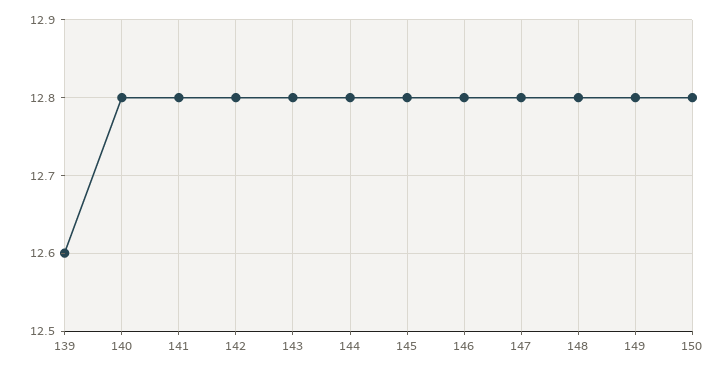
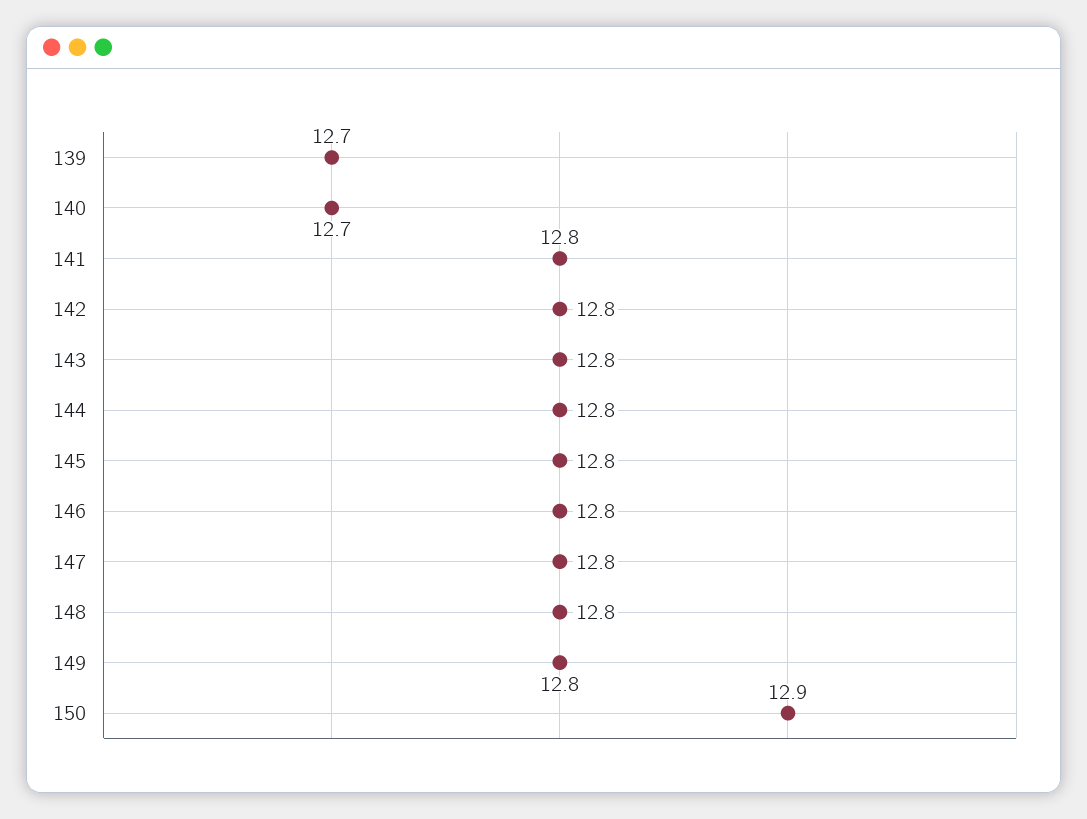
  {
-   "139": 12.6,
+   "139": 12.7,
-   "140": 12.8,
+   "140": 12.7,
    "141": 12.8,
    "142": 12.8,
    "143": 12.8,
    "144": 12.8,
    "145": 12.8,
    "146": 12.8,
    "147": 12.8,
    "148": 12.8,
    "149": 12.8,
-   "150": 12.8
+   "150": 12.9
  }

